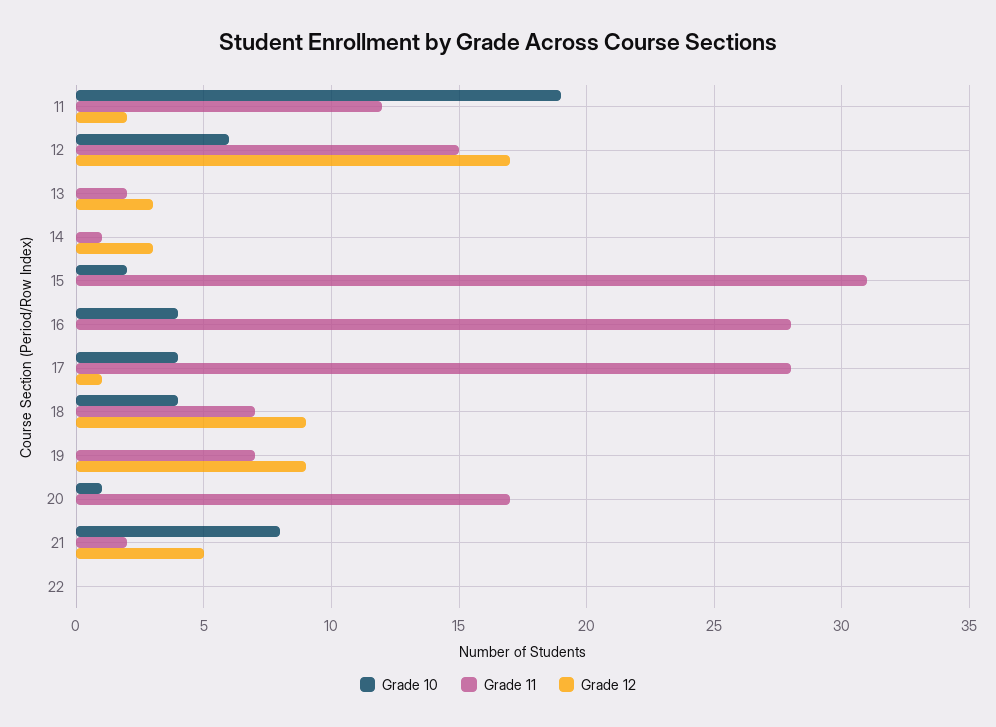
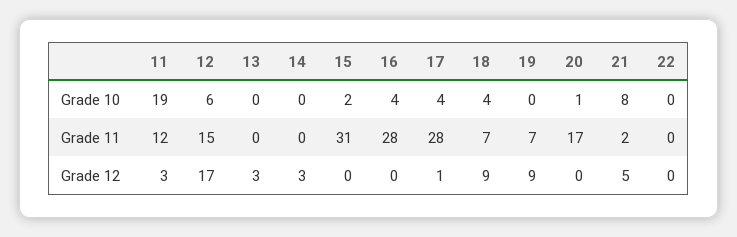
  {
    "Grade 10": {
      "11": 19,
      "12": 6,
      "13": 0,
      "14": 0,
      "15": 2,
      "16": 4,
      "17": 4,
      "18": 4,
      "19": 0,
      "20": 1,
      "21": 8,
      "22": 0
    },
    "Grade 11": {
      "11": 12,
      "12": 15,
-     "13": 2,
+     "13": 0,
-     "14": 1,
+     "14": 0,
      "15": 31,
      "16": 28,
      "17": 28,
      "18": 7,
      "19": 7,
      "20": 17,
      "21": 2,
      "22": 0
    },
    "Grade 12": {
-     "11": 2,
+     "11": 3,
      "12": 17,
      "13": 3,
      "14": 3,
      "15": 0,
      "16": 0,
      "17": 1,
      "18": 9,
      "19": 9,
      "20": 0,
      "21": 5,
      "22": 0
    }
  }

